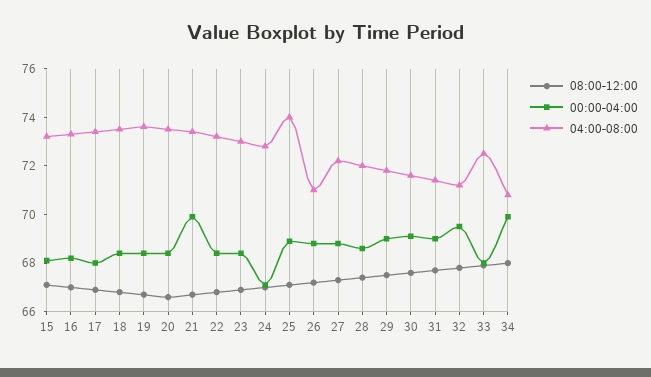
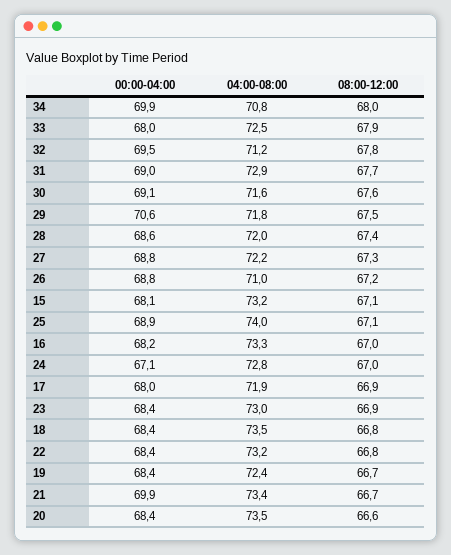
  {
    "08:00-12:00": {
      "15": 67.1,
      "16": 67,
      "17": 66.9,
      "18": 66.8,
      "19": 66.7,
      "20": 66.6,
      "21": 66.7,
      "22": 66.8,
      "23": 66.9,
      "24": 67,
      "25": 67.1,
      "26": 67.2,
      "27": 67.3,
      "28": 67.4,
      "29": 67.5,
      "30": 67.6,
      "31": 67.7,
      "32": 67.8,
      "33": 67.9,
      "34": 68
    },
    "00:00-04:00": {
      "15": 68.1,
      "16": 68.2,
      "17": 68,
      "18": 68.4,
      "19": 68.4,
      "20": 68.4,
      "21": 69.9,
      "22": 68.4,
      "23": 68.4,
      "24": 67.1,
      "25": 68.9,
      "26": 68.8,
      "27": 68.8,
      "28": 68.6,
-     "29": 69,
+     "29": 70.6,
      "30": 69.1,
      "31": 69,
      "32": 69.5,
      "33": 68,
      "34": 69.9
    },
    "04:00-08:00": {
      "15": 73.2,
      "16": 73.3,
-     "17": 73.5,
+     "17": 71.9,
      "18": 73.5,
-     "19": 73.5,
+     "19": 72.4,
      "20": 73.5,
      "21": 73.4,
      "22": 73.2,
      "23": 73,
      "24": 72.8,
      "25": 74,
      "26": 71,
      "27": 72.2,
      "28": 72,
      "29": 71.8,
      "30": 71.6,
-     "31": 71.5,
+     "31": 72.9,
      "32": 71.2,
      "33": 72.5,
      "34": 70.8
    }
  }

